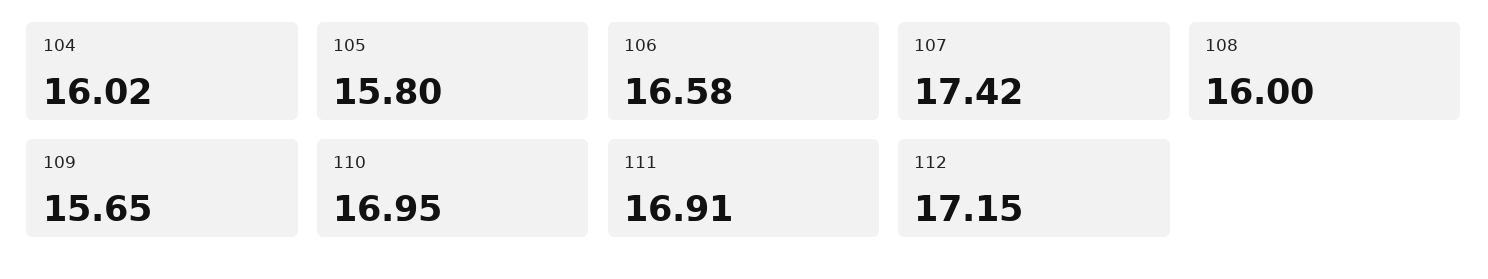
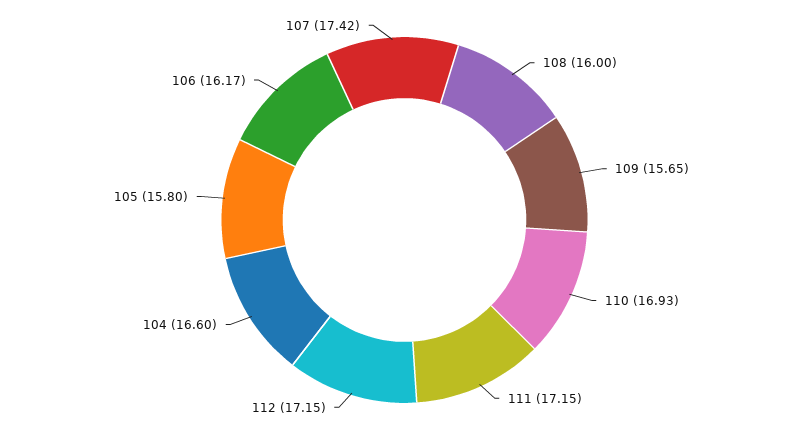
  {
-   "104": 16.02,
+   "104": 16.6,
    "105": 15.8,
-   "106": 16.58,
+   "106": 16.17,
    "107": 17.42,
    "108": 16,
    "109": 15.65,
-   "110": 16.95,
+   "110": 16.93,
-   "111": 16.91,
+   "111": 17.15,
    "112": 17.15
  }

